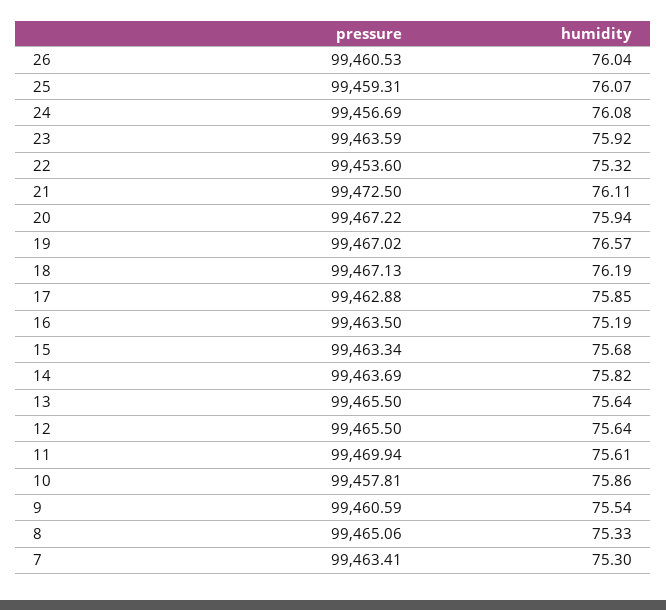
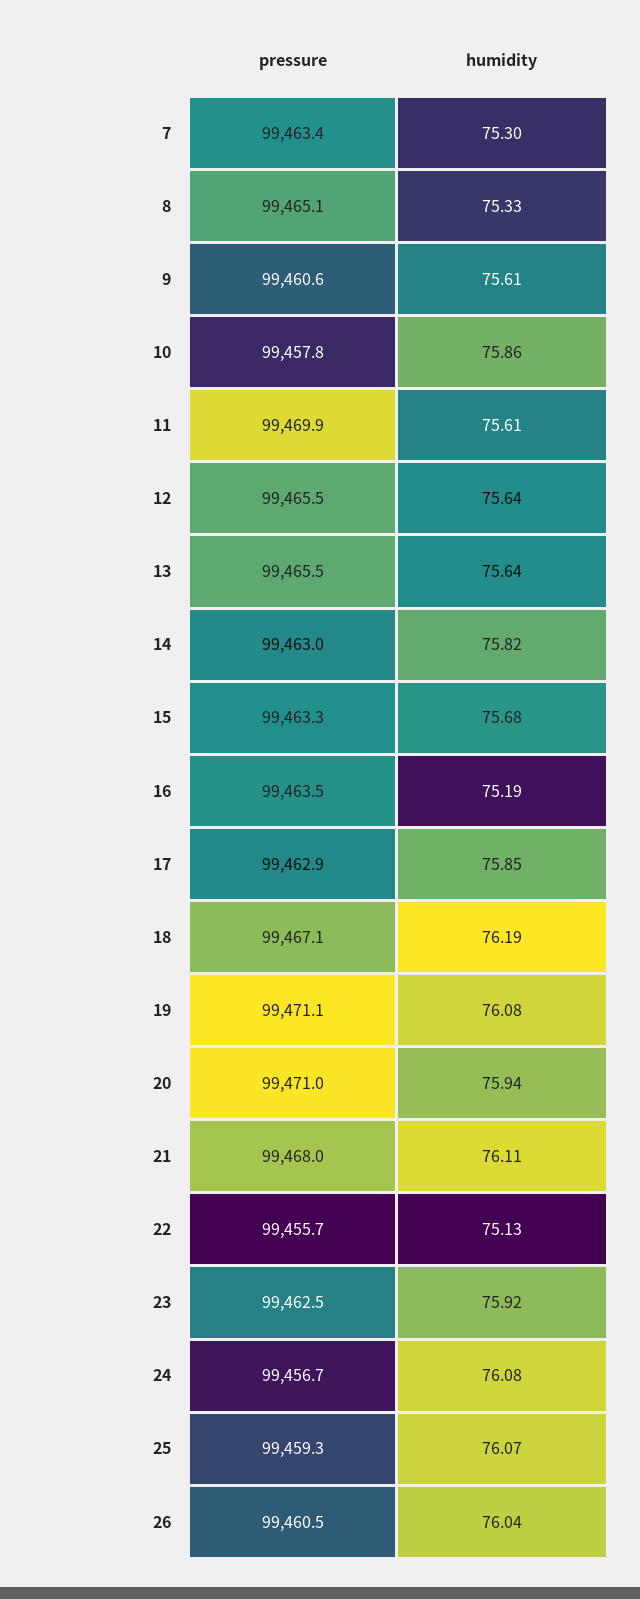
  {
    "pressure": {
      "26": 99460.53,
      "25": 99459.31,
      "24": 99456.69,
-     "23": 99463.59,
+     "23": 99462.5,
-     "22": 99453.6,
+     "22": 99455.7,
-     "21": 99472.5,
+     "21": 99468,
-     "20": 99467.22,
+     "20": 99471,
-     "19": 99467.02,
+     "19": 99471.1,
      "18": 99467.13,
      "17": 99462.88,
      "16": 99463.5,
      "15": 99463.34,
-     "14": 99463.69,
+     "14": 99463,
      "13": 99465.5,
      "12": 99465.5,
      "11": 99469.94,
      "10": 99457.81,
      "9": 99460.59,
      "8": 99465.06,
      "7": 99463.41
    },
    "humidity": {
      "26": 76.04,
      "25": 76.07,
      "24": 76.08,
      "23": 75.92,
-     "22": 75.32,
+     "22": 75.13,
      "21": 76.11,
      "20": 75.94,
-     "19": 76.57,
+     "19": 76.08,
      "18": 76.19,
      "17": 75.85,
      "16": 75.19,
      "15": 75.68,
      "14": 75.82,
      "13": 75.64,
      "12": 75.64,
      "11": 75.61,
      "10": 75.86,
-     "9": 75.54,
+     "9": 75.61,
      "8": 75.33,
      "7": 75.3
    }
  }

